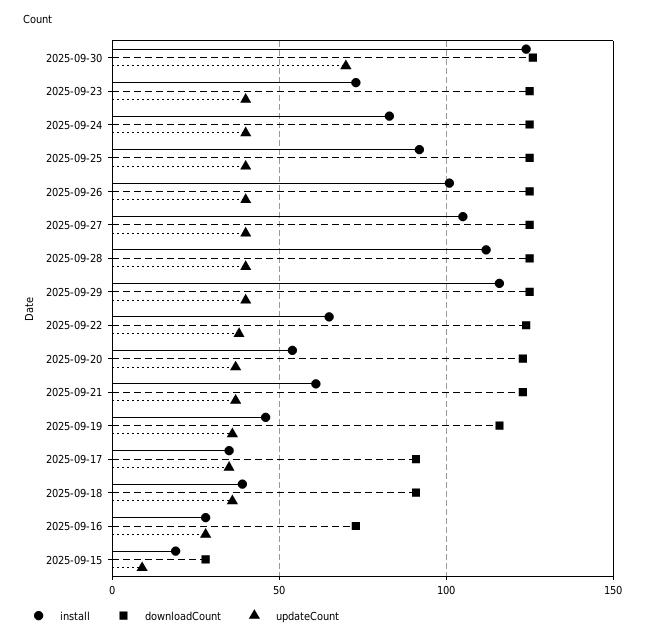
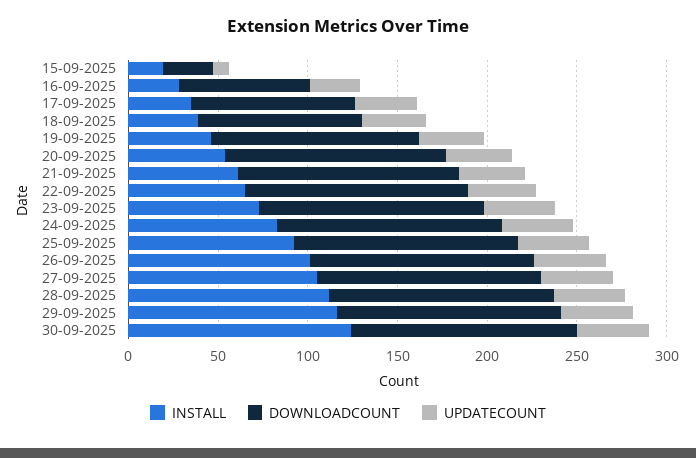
  {
    "install": {
      "2025-09-30": 125,
      "2025-09-23": 75,
      "2025-09-24": 85,
      "2025-09-25": 90,
      "2025-09-26": 100,
      "2025-09-27": 105,
      "2025-09-28": 110,
      "2025-09-29": 115,
      "2025-09-22": 65,
      "2025-09-20": 55,
      "2025-09-21": 60,
      "2025-09-19": 45,
      "2025-09-17": 35,
      "2025-09-18": 40,
      "2025-09-16": 30,
      "2025-09-15": 20
    },
    "downloadCount": {
      "2025-09-30": 125,
      "2025-09-23": 125,
      "2025-09-24": 125,
      "2025-09-25": 125,
      "2025-09-26": 125,
      "2025-09-27": 125,
      "2025-09-28": 125,
      "2025-09-29": 125,
      "2025-09-22": 125,
      "2025-09-20": 125,
      "2025-09-21": 125,
      "2025-09-19": 115,
      "2025-09-17": 90,
      "2025-09-18": 90,
      "2025-09-16": 75,
      "2025-09-15": 30
    },
    "updateCount": {
-     "2025-09-30": 70,
+     "2025-09-30": 40,
      "2025-09-23": 40,
      "2025-09-24": 40,
      "2025-09-25": 40,
      "2025-09-26": 40,
      "2025-09-27": 40,
      "2025-09-28": 40,
      "2025-09-29": 40,
      "2025-09-22": 40,
      "2025-09-20": 35,
      "2025-09-21": 35,
      "2025-09-19": 35,
      "2025-09-17": 35,
      "2025-09-18": 35,
      "2025-09-16": 30,
      "2025-09-15": 10
    }
  }

